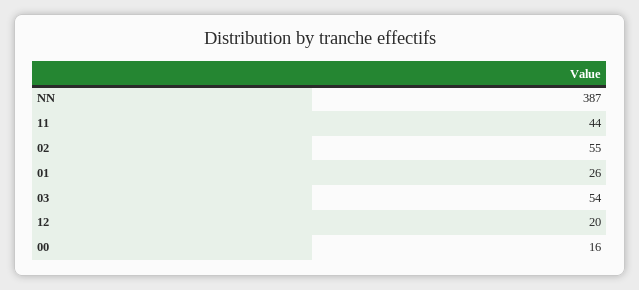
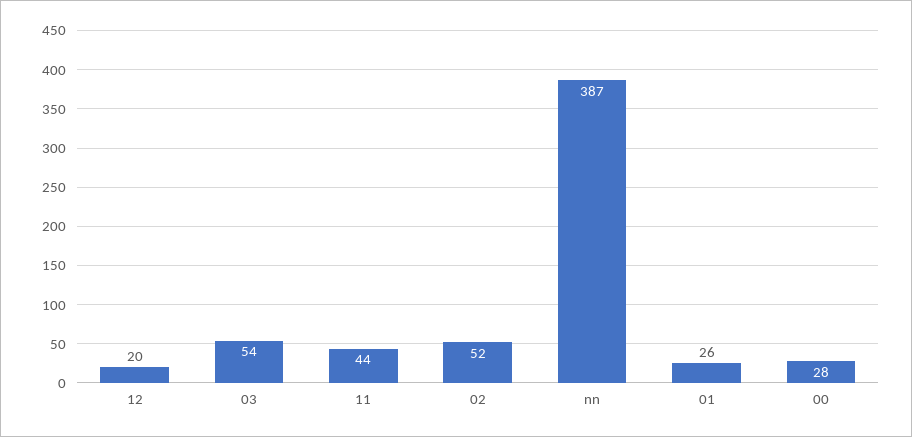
  {
    "NN": 387,
    "11": 44,
-   "02": 55,
+   "02": 52,
    "01": 26,
    "03": 54,
    "12": 20,
-   "00": 16
+   "00": 28
  }

